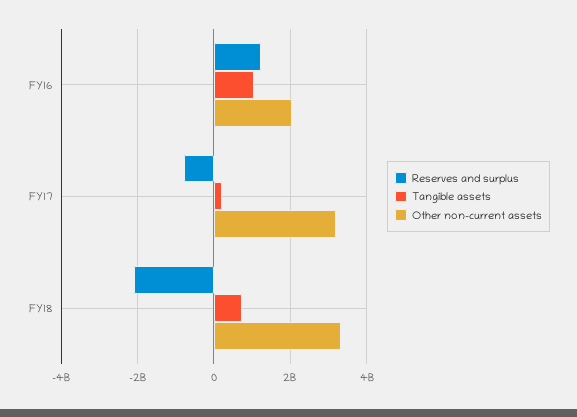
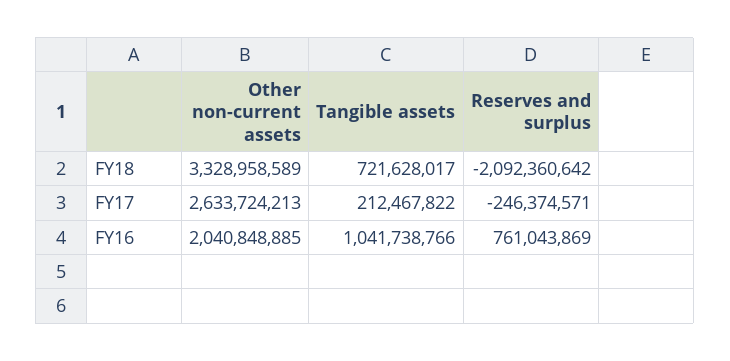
  {
    "Reserves and surplus": {
-     "FY16": 1200000000,
+     "FY16": 761043869,
-     "FY17": -800000000,
+     "FY17": -246374571,
      "FY18": -2092360642
    },
    "Tangible assets": {
      "FY16": 1041738766,
      "FY17": 212467822,
      "FY18": 721628017
    },
    "Other non-current assets": {
      "FY16": 2040848885,
-     "FY17": 3200000000,
+     "FY17": 2633724213,
      "FY18": 3328958589
    }
  }

